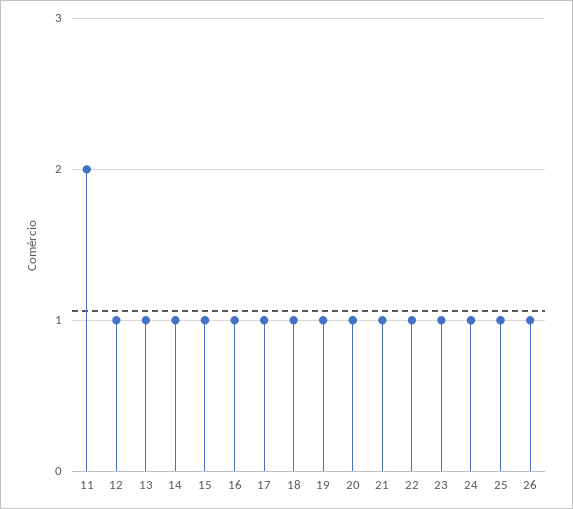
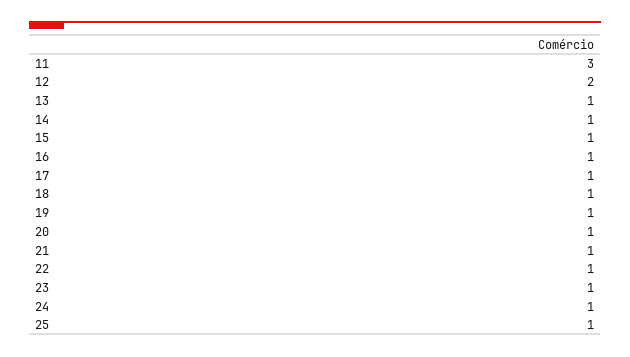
  {
-   "11": 2,
+   "11": 3,
-   "12": 1,
+   "12": 2,
    "13": 1,
    "14": 1,
    "15": 1,
    "16": 1,
    "17": 1,
    "18": 1,
    "19": 1,
    "20": 1,
    "21": 1,
    "22": 1,
    "23": 1,
    "24": 1,
-   "25": 1,
+   "25": 1
-   "26": 1
  }

